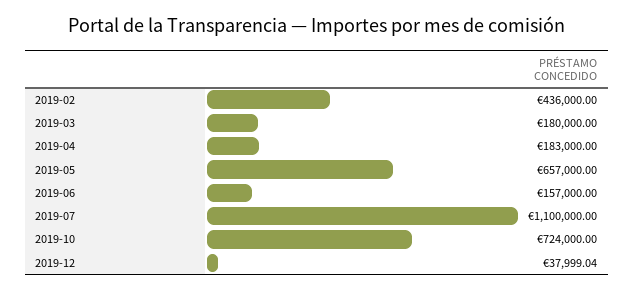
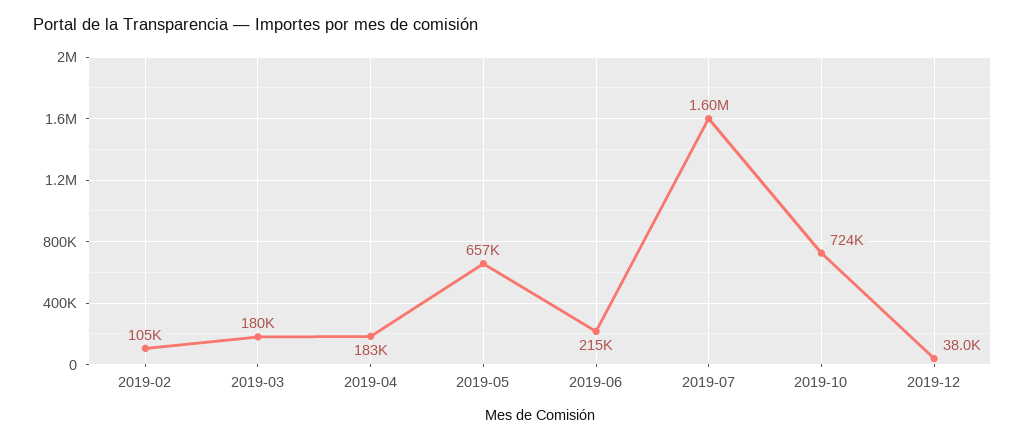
  {
-   "2019-02": 436000,
+   "2019-02": 105000,
    "2019-03": 180000,
    "2019-04": 183000,
    "2019-05": 657000,
-   "2019-06": 157000,
+   "2019-06": 215000,
-   "2019-07": 1100000,
+   "2019-07": 1600000,
    "2019-10": 724000,
    "2019-12": 37999.04
  }

